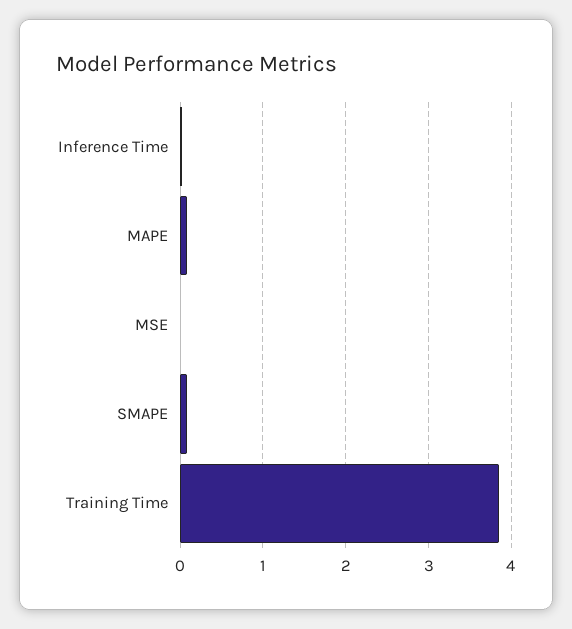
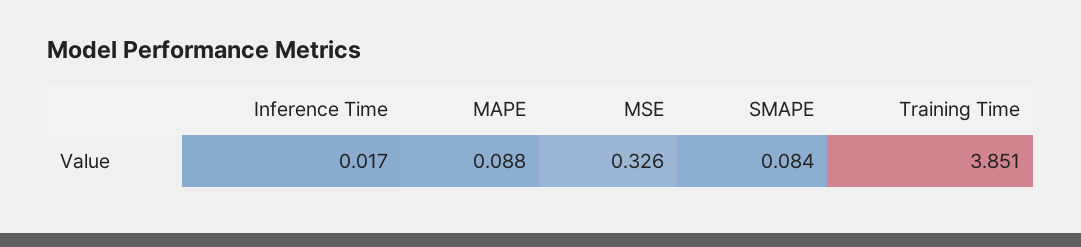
  {
    "Inference Time": 0.017,
    "MAPE": 0.088,
-   "MSE": 0,
+   "MSE": 0.326,
    "SMAPE": 0.084,
    "Training Time": 3.851
  }

